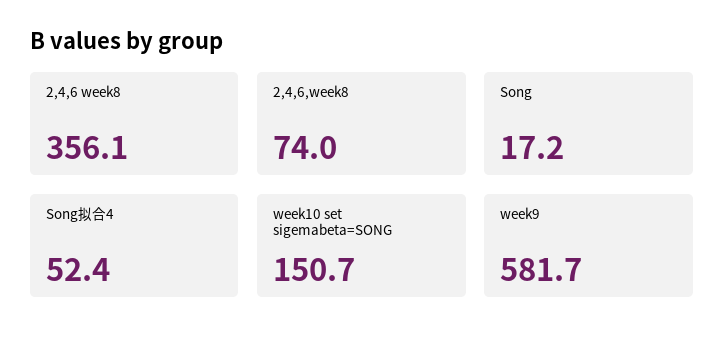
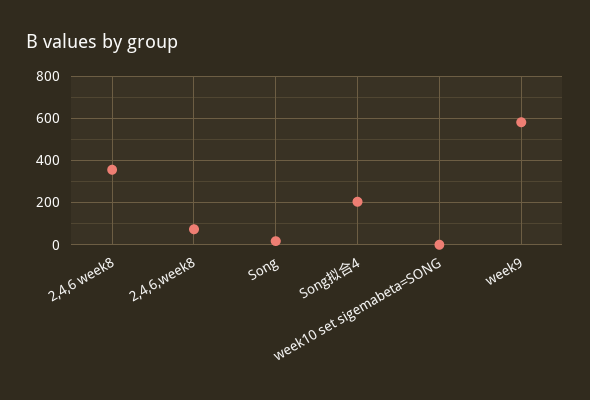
  {
    "2,4,6 week8": 356.1,
    "2,4,6,week8": 74,
    "Song": 17.2,
-   "Song拟合4": 52.4,
+   "Song拟合4": 200,
-   "week10 set sigemabeta=SONG": 150.7,
+   "week10 set sigemabeta=SONG": 0,
    "week9": 581.7
  }

